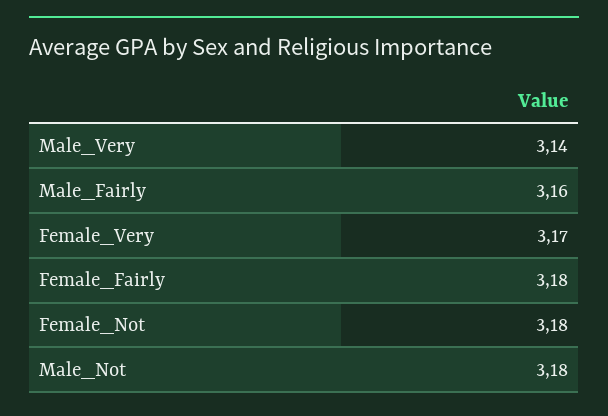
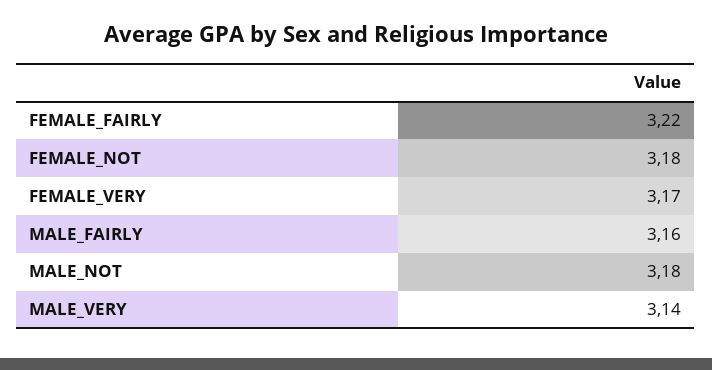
  {
    "Male_Very": 3.14,
    "Male_Fairly": 3.16,
    "Female_Very": 3.17,
-   "Female_Fairly": 3.18,
+   "Female_Fairly": 3.22,
    "Female_Not": 3.18,
    "Male_Not": 3.18
  }

